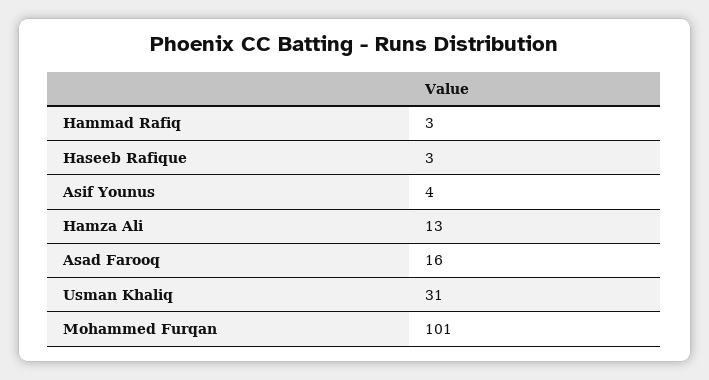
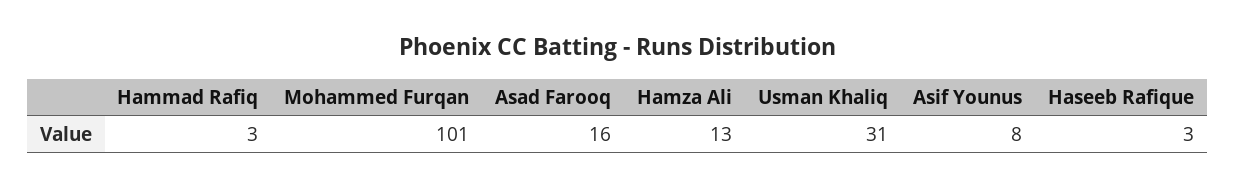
  {
    "Hammad Rafiq": 3,
    "Haseeb Rafique": 3,
-   "Asif Younus": 4,
+   "Asif Younus": 8,
    "Hamza Ali": 13,
    "Asad Farooq": 16,
    "Usman Khaliq": 31,
    "Mohammed Furqan": 101
  }

